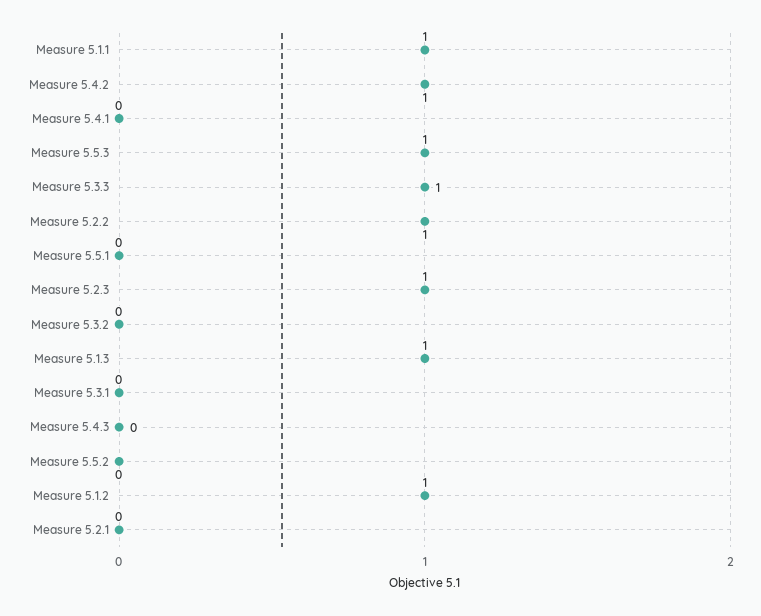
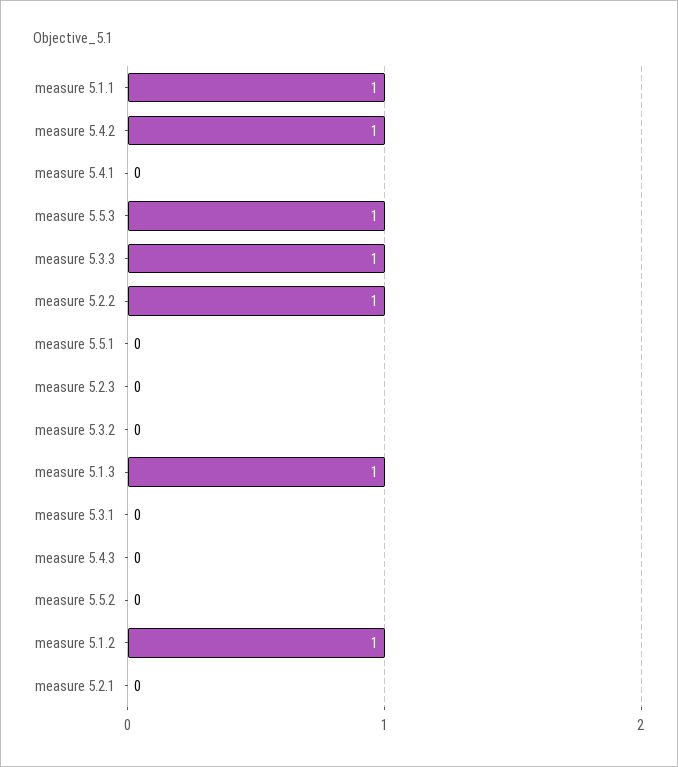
  {
    "Measure 5.1.1": 1,
    "Measure 5.4.2": 1,
    "Measure 5.4.1": 0,
    "Measure 5.5.3": 1,
    "Measure 5.3.3": 1,
    "Measure 5.2.2": 1,
    "Measure 5.5.1": 0,
-   "Measure 5.2.3": 1,
+   "Measure 5.2.3": 0,
    "Measure 5.3.2": 0,
    "Measure 5.1.3": 1,
    "Measure 5.3.1": 0,
    "Measure 5.4.3": 0,
    "Measure 5.5.2": 0,
    "Measure 5.1.2": 1,
    "Measure 5.2.1": 0
  }

